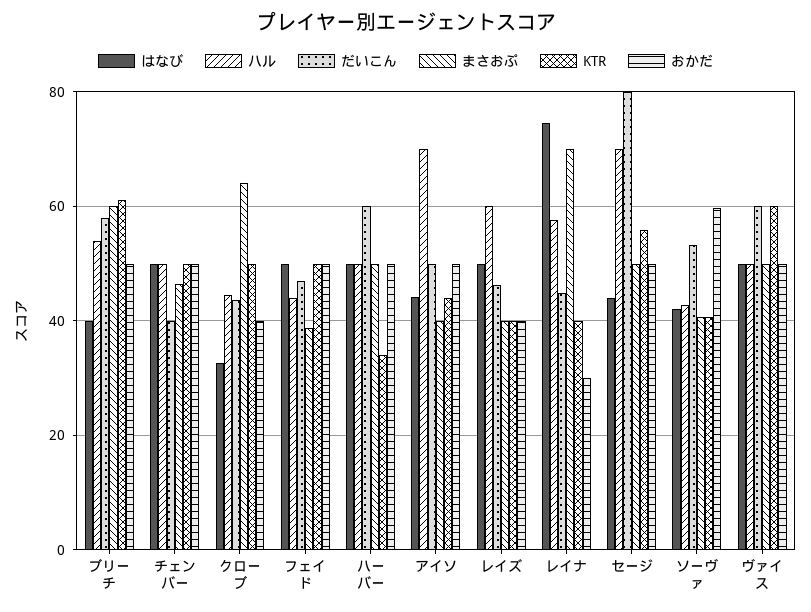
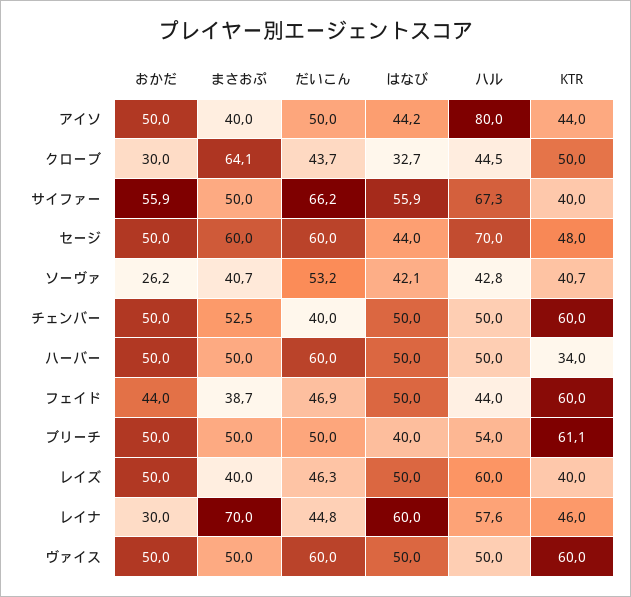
  {
    "はなび": {
      "ブリーチ": 40,
      "チェンバー": 50,
      "クローブ": 32.7,
      "フェイド": 50,
      "ハーバー": 50,
      "アイソ": 44.2,
      "レイズ": 50,
-     "レイナ": 74,
+     "レイナ": 60,
      "セージ": 44,
      "ソーヴァ": 42.1,
-     "ヴァイス": 50
+     "ヴァイス": 50,
+     "サイファー": 55.9
    },
    "ハル": {
      "ブリーチ": 54,
      "チェンバー": 50,
      "クローブ": 44.5,
      "フェイド": 44,
      "ハーバー": 50,
-     "アイソ": 70,
+     "アイソ": 80,
      "レイズ": 60,
      "レイナ": 57.6,
      "セージ": 70,
      "ソーヴァ": 42.8,
-     "ヴァイス": 50
+     "ヴァイス": 50,
+     "サイファー": 67.3
    },
    "だいこん": {
-     "ブリーチ": 58,
+     "ブリーチ": 50,
      "チェンバー": 40,
      "クローブ": 43.7,
      "フェイド": 46.9,
      "ハーバー": 60,
      "アイソ": 50,
      "レイズ": 46.3,
      "レイナ": 44.8,
-     "セージ": 80,
+     "セージ": 60,
      "ソーヴァ": 53.2,
-     "ヴァイス": 60
+     "ヴァイス": 60,
+     "サイファー": 66.2
    },
    "まさおぷ": {
-     "ブリーチ": 60,
+     "ブリーチ": 50,
-     "チェンバー": 46,
+     "チェンバー": 52.5,
      "クローブ": 64.1,
      "フェイド": 38.7,
      "ハーバー": 50,
      "アイソ": 40,
      "レイズ": 40,
      "レイナ": 70,
-     "セージ": 50,
+     "セージ": 60,
      "ソーヴァ": 40.7,
-     "ヴァイス": 50
+     "ヴァイス": 50,
+     "サイファー": 50
    },
    "KTR": {
      "ブリーチ": 61.1,
-     "チェンバー": 50,
+     "チェンバー": 60,
      "クローブ": 50,
-     "フェイド": 50,
+     "フェイド": 60,
      "ハーバー": 34,
      "アイソ": 44,
      "レイズ": 40,
-     "レイナ": 40,
+     "レイナ": 46,
-     "セージ": 56,
+     "セージ": 48,
      "ソーヴァ": 40.7,
-     "ヴァイス": 60
+     "ヴァイス": 60,
+     "サイファー": 40
    },
    "おかだ": {
      "ブリーチ": 50,
      "チェンバー": 50,
-     "クローブ": 40,
+     "クローブ": 30,
-     "フェイド": 50,
+     "フェイド": 44,
      "ハーバー": 50,
      "アイソ": 50,
-     "レイズ": 40,
+     "レイズ": 50,
      "レイナ": 30,
      "セージ": 50,
-     "ソーヴァ": 60,
+     "ソーヴァ": 26.2,
-     "ヴァイス": 50
+     "ヴァイス": 50,
+     "サイファー": 55.9
    }
  }

